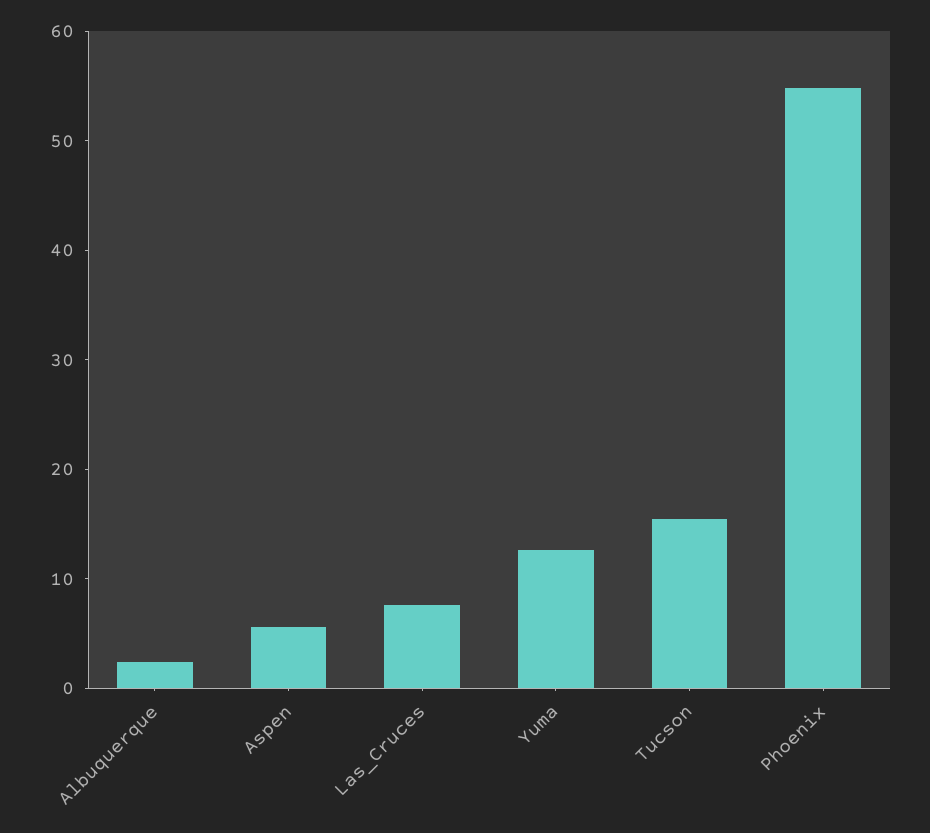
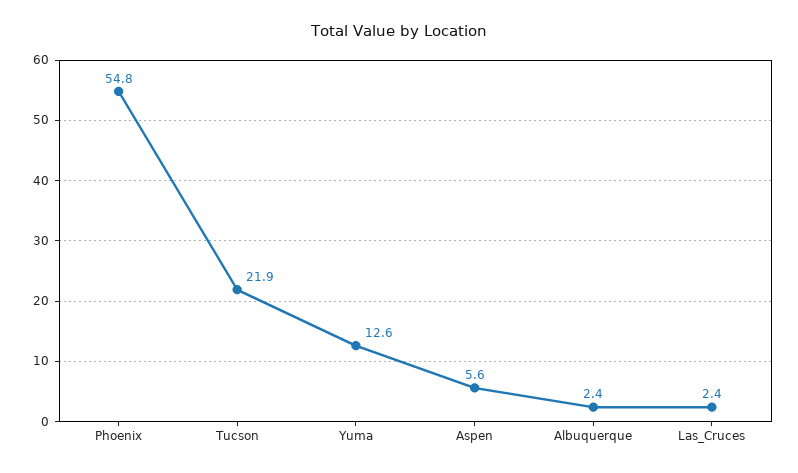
  {
    "Albuquerque": 2.4,
    "Aspen": 5.6,
-   "Las_Cruces": 8,
+   "Las_Cruces": 2.4,
    "Yuma": 12.6,
-   "Tucson": 16,
+   "Tucson": 21.9,
    "Phoenix": 54.8
  }

